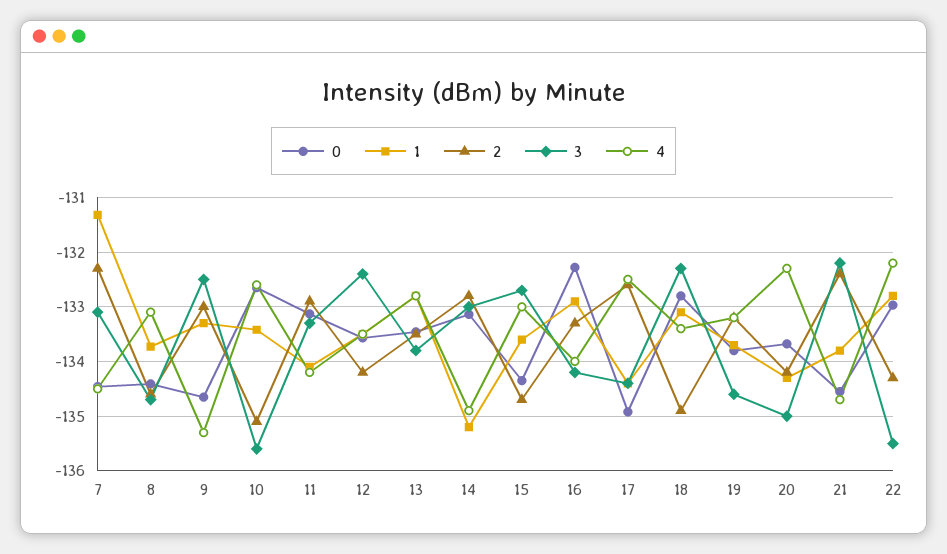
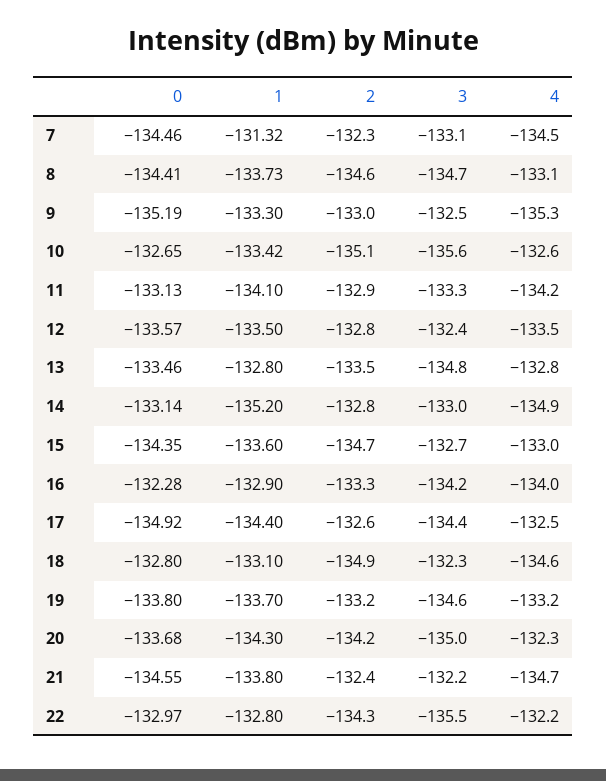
  {
    "0": {
      "7": -134.46,
      "8": -134.41,
-     "9": -134.6,
+     "9": -135.19,
      "10": -132.65,
      "11": -133.13,
      "12": -133.57,
      "13": -133.46,
      "14": -133.14,
      "15": -134.35,
      "16": -132.28,
      "17": -134.92,
      "18": -132.8,
      "19": -133.8,
      "20": -133.68,
      "21": -134.55,
      "22": -132.97
    },
    "1": {
      "7": -131.32,
      "8": -133.73,
      "9": -133.3,
      "10": -133.42,
      "11": -134.1,
      "12": -133.5,
      "13": -132.8,
      "14": -135.2,
      "15": -133.6,
      "16": -132.9,
      "17": -134.4,
      "18": -133.1,
      "19": -133.7,
      "20": -134.3,
      "21": -133.8,
      "22": -132.8
    },
    "2": {
      "7": -132.3,
      "8": -134.6,
      "9": -133,
      "10": -135.1,
      "11": -132.9,
-     "12": -134.2,
+     "12": -132.8,
      "13": -133.5,
      "14": -132.8,
      "15": -134.7,
      "16": -133.3,
      "17": -132.6,
      "18": -134.9,
      "19": -133.2,
      "20": -134.2,
      "21": -132.4,
      "22": -134.3
    },
    "3": {
      "7": -133.1,
      "8": -134.7,
      "9": -132.5,
      "10": -135.6,
      "11": -133.3,
      "12": -132.4,
-     "13": -133.8,
+     "13": -134.8,
      "14": -133,
      "15": -132.7,
      "16": -134.2,
      "17": -134.4,
      "18": -132.3,
      "19": -134.6,
      "20": -135,
      "21": -132.2,
      "22": -135.5
    },
    "4": {
      "7": -134.5,
      "8": -133.1,
      "9": -135.3,
      "10": -132.6,
      "11": -134.2,
      "12": -133.5,
      "13": -132.8,
      "14": -134.9,
      "15": -133,
      "16": -134,
      "17": -132.5,
-     "18": -133.4,
+     "18": -134.6,
      "19": -133.2,
      "20": -132.3,
      "21": -134.7,
      "22": -132.2
    }
  }

